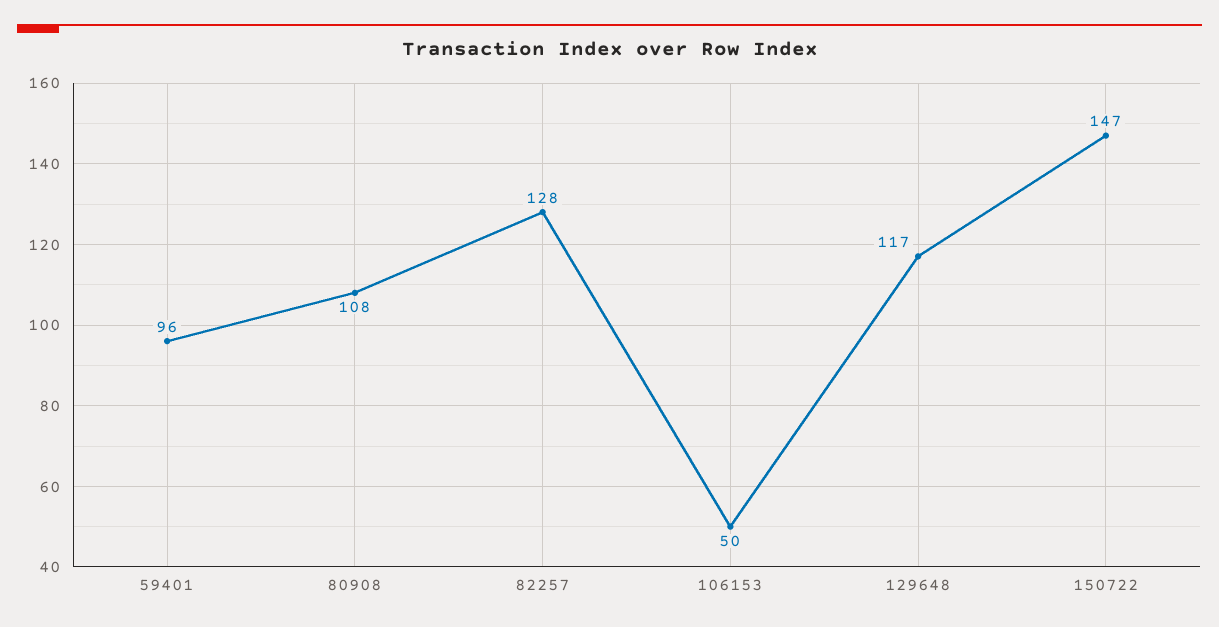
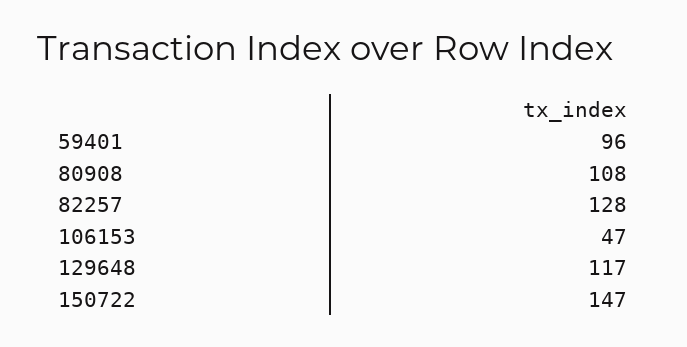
  {
    "59401": 96,
    "80908": 108,
    "82257": 128,
-   "106153": 50,
+   "106153": 47,
    "129648": 117,
    "150722": 147
  }

